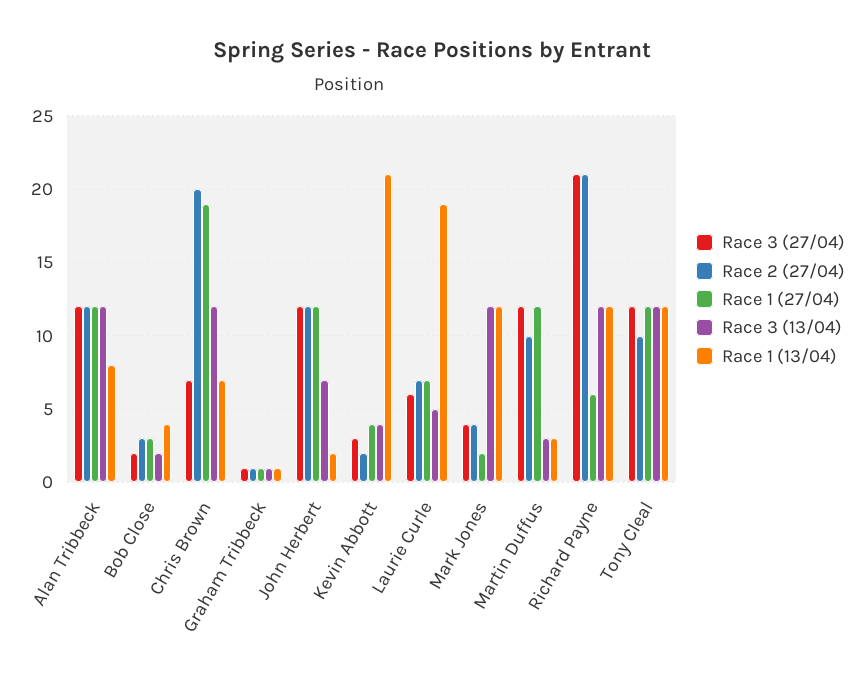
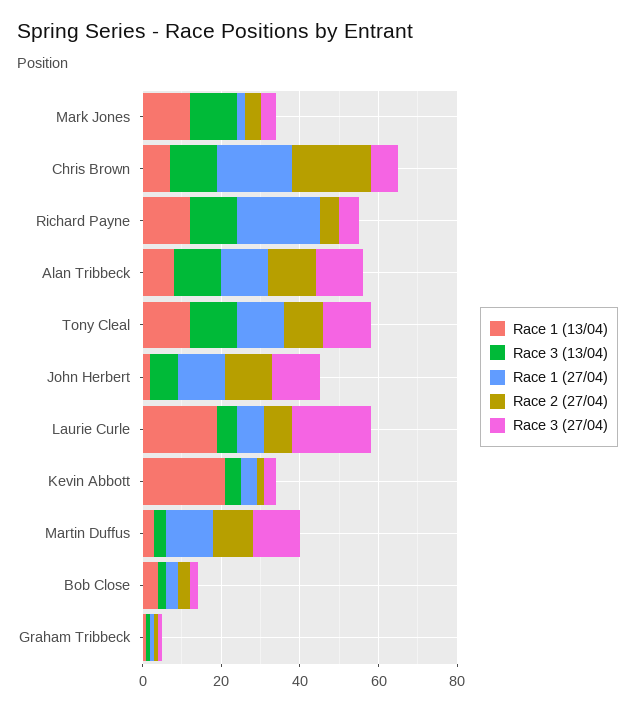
  {
    "Race 3 (27/04)": {
      "Alan Tribbeck": 12,
      "Bob Close": 2,
      "Chris Brown": 7,
      "Graham Tribbeck": 1,
      "John Herbert": 12,
      "Kevin Abbott": 3,
-     "Laurie Curle": 6,
+     "Laurie Curle": 20,
      "Mark Jones": 4,
      "Martin Duffus": 12,
-     "Richard Payne": 21,
+     "Richard Payne": 5,
      "Tony Cleal": 12
    },
    "Race 2 (27/04)": {
      "Alan Tribbeck": 12,
      "Bob Close": 3,
      "Chris Brown": 20,
      "Graham Tribbeck": 1,
      "John Herbert": 12,
      "Kevin Abbott": 2,
      "Laurie Curle": 7,
      "Mark Jones": 4,
      "Martin Duffus": 10,
-     "Richard Payne": 21,
+     "Richard Payne": 5,
      "Tony Cleal": 10
    },
    "Race 1 (27/04)": {
      "Alan Tribbeck": 12,
      "Bob Close": 3,
      "Chris Brown": 19,
      "Graham Tribbeck": 1,
      "John Herbert": 12,
      "Kevin Abbott": 4,
      "Laurie Curle": 7,
      "Mark Jones": 2,
      "Martin Duffus": 12,
-     "Richard Payne": 6,
+     "Richard Payne": 20,
      "Tony Cleal": 12
    },
    "Race 3 (13/04)": {
      "Alan Tribbeck": 12,
      "Bob Close": 2,
      "Chris Brown": 12,
      "Graham Tribbeck": 1,
      "John Herbert": 7,
      "Kevin Abbott": 4,
      "Laurie Curle": 5,
      "Mark Jones": 12,
      "Martin Duffus": 3,
      "Richard Payne": 12,
      "Tony Cleal": 12
    },
    "Race 1 (13/04)": {
      "Alan Tribbeck": 8,
      "Bob Close": 4,
      "Chris Brown": 7,
      "Graham Tribbeck": 1,
      "John Herbert": 2,
      "Kevin Abbott": 21,
      "Laurie Curle": 19,
      "Mark Jones": 12,
      "Martin Duffus": 3,
      "Richard Payne": 12,
      "Tony Cleal": 12
    }
  }

